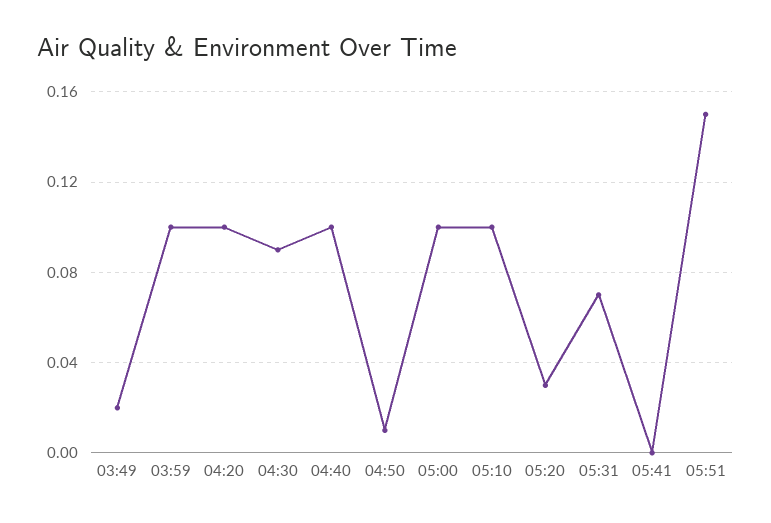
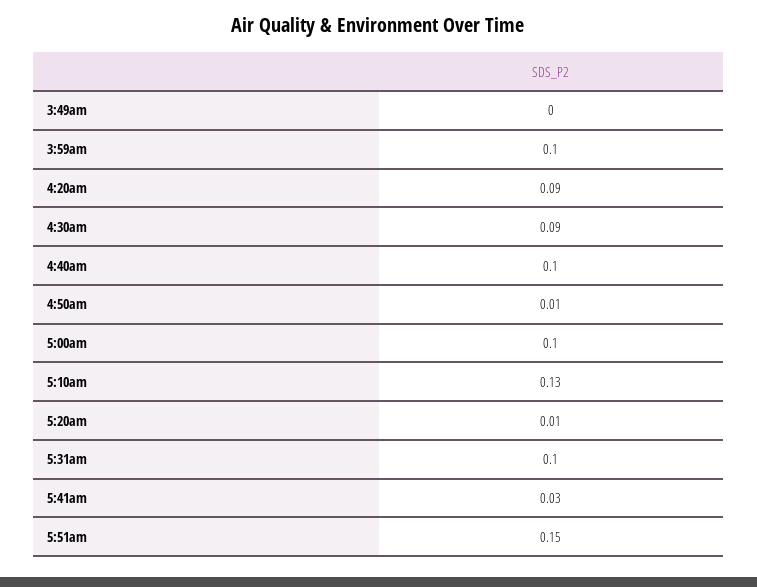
  {
-   "03:49": 0.02,
+   "03:49": 0,
    "03:59": 0.1,
-   "04:20": 0.1,
+   "04:20": 0.09,
    "04:30": 0.09,
    "04:40": 0.1,
    "04:50": 0.01,
    "05:00": 0.1,
-   "05:10": 0.1,
+   "05:10": 0.13,
-   "05:20": 0.03,
+   "05:20": 0.01,
-   "05:31": 0.07,
+   "05:31": 0.1,
-   "05:41": 0,
+   "05:41": 0.03,
    "05:51": 0.15
  }

